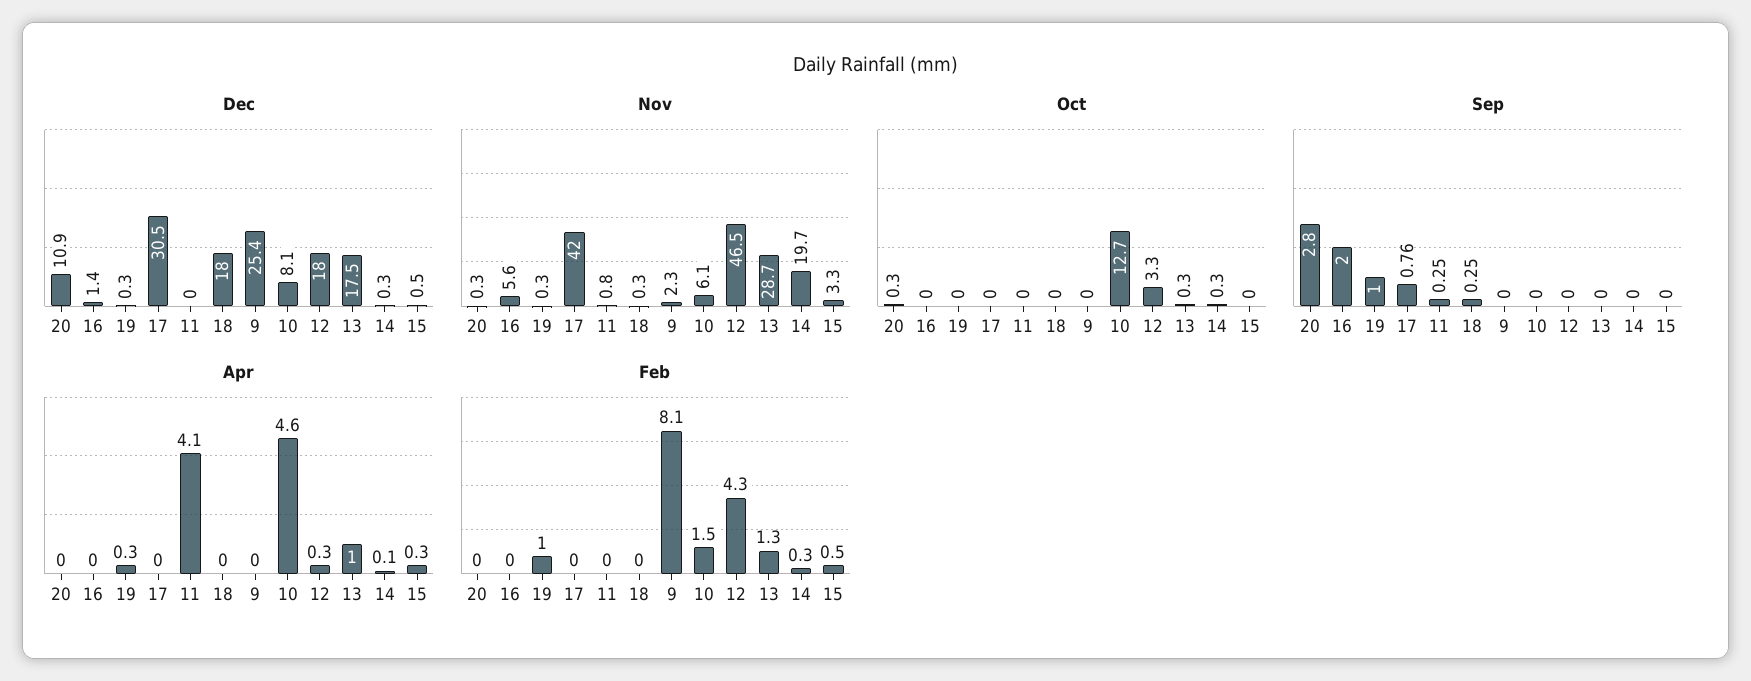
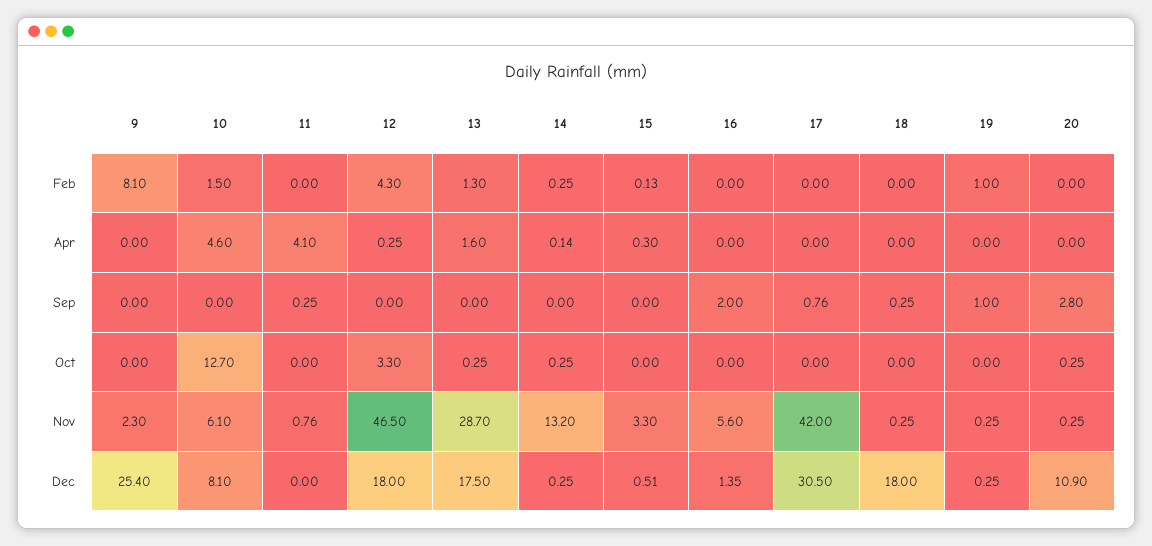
  {
    "Dec": {
      "20": 10.9,
      "16": 1.35,
      "19": 0.25,
      "17": 30.5,
      "11": 0,
      "18": 18,
      "9": 25.4,
      "10": 8.1,
      "12": 18,
      "13": 17.5,
      "14": 0.25,
      "15": 0.51
    },
    "Nov": {
      "20": 0.25,
      "16": 5.6,
      "19": 0.25,
      "17": 42,
      "11": 0.76,
      "18": 0.25,
      "9": 2.3,
      "10": 6.1,
      "12": 46.5,
      "13": 28.7,
-     "14": 19.7,
+     "14": 13.2,
      "15": 3.3
    },
    "Oct": {
      "20": 0.25,
      "16": 0,
      "19": 0,
      "17": 0,
      "11": 0,
      "18": 0,
      "9": 0,
      "10": 12.7,
      "12": 3.3,
      "13": 0.25,
      "14": 0.25,
      "15": 0
    },
    "Sep": {
      "20": 2.8,
      "16": 2,
      "19": 1,
      "17": 0.76,
      "11": 0.25,
      "18": 0.25,
      "9": 0,
      "10": 0,
      "12": 0,
      "13": 0,
      "14": 0,
      "15": 0
    },
    "Apr": {
      "20": 0,
      "16": 0,
-     "19": 0.3,
+     "19": 0,
      "17": 0,
      "11": 4.1,
      "18": 0,
      "9": 0,
      "10": 4.6,
      "12": 0.25,
-     "13": 1,
+     "13": 1.6,
      "14": 0.14,
      "15": 0.3
    },
    "Feb": {
      "20": 0,
      "16": 0,
      "19": 1,
      "17": 0,
      "11": 0,
      "18": 0,
      "9": 8.1,
      "10": 1.5,
      "12": 4.3,
      "13": 1.3,
      "14": 0.25,
-     "15": 0.5
+     "15": 0.13
    }
  }

